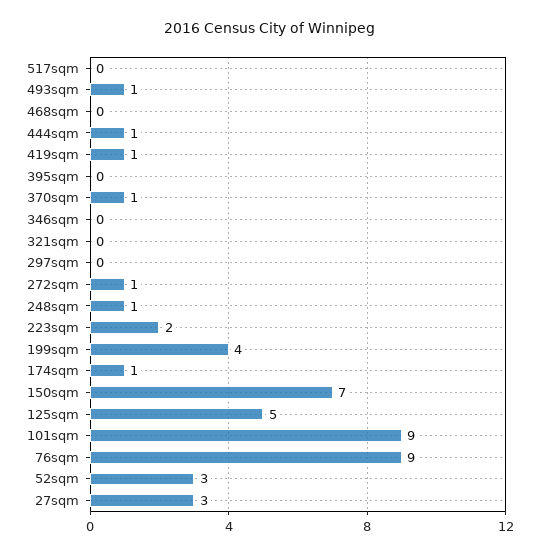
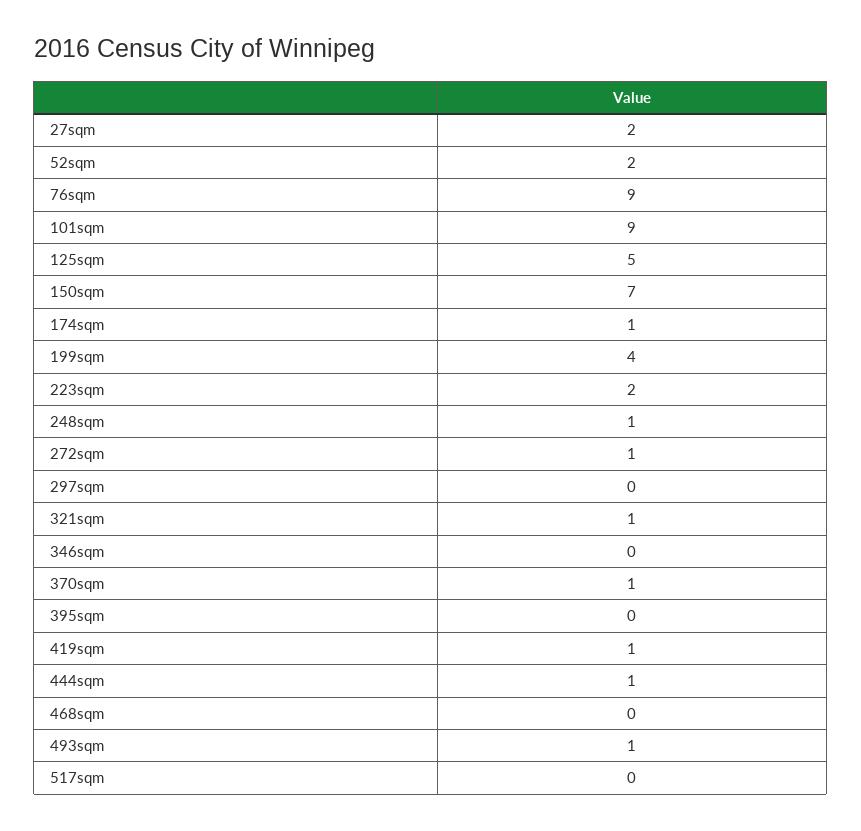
  {
    "517sqm": 0,
    "493sqm": 1,
    "468sqm": 0,
    "444sqm": 1,
    "419sqm": 1,
    "395sqm": 0,
    "370sqm": 1,
    "346sqm": 0,
-   "321sqm": 0,
+   "321sqm": 1,
    "297sqm": 0,
    "272sqm": 1,
    "248sqm": 1,
    "223sqm": 2,
    "199sqm": 4,
    "174sqm": 1,
    "150sqm": 7,
    "125sqm": 5,
    "101sqm": 9,
    "76sqm": 9,
-   "52sqm": 3,
+   "52sqm": 2,
-   "27sqm": 3
+   "27sqm": 2
  }

